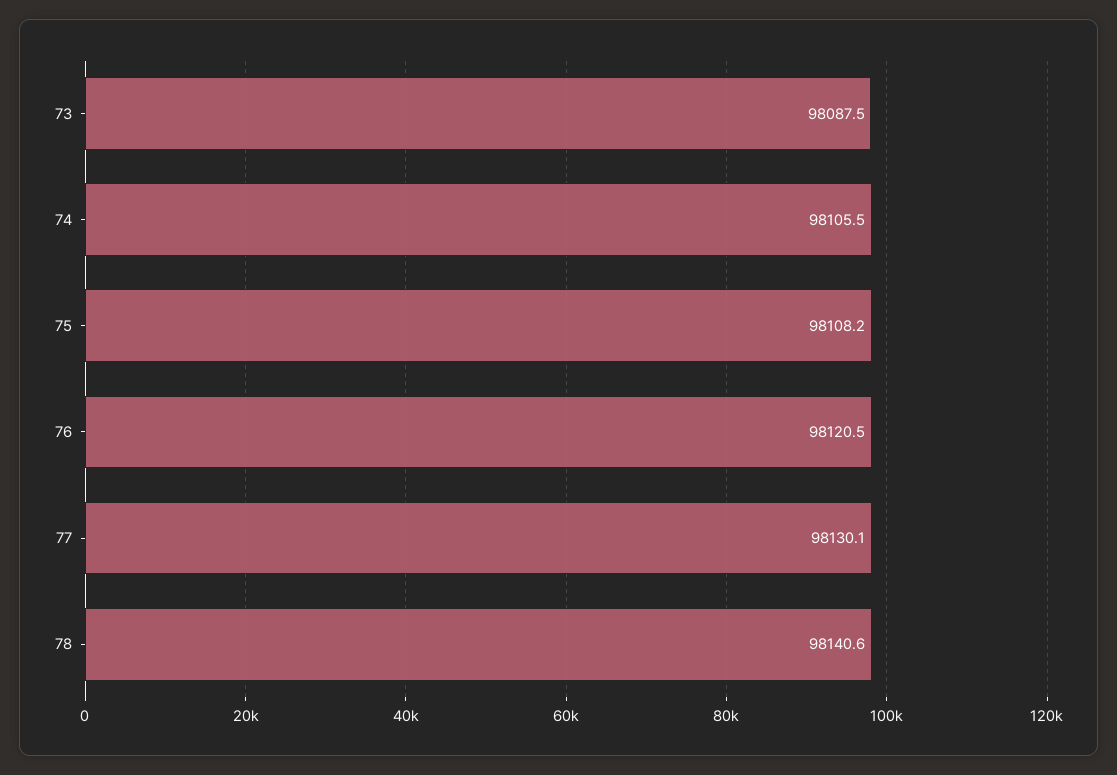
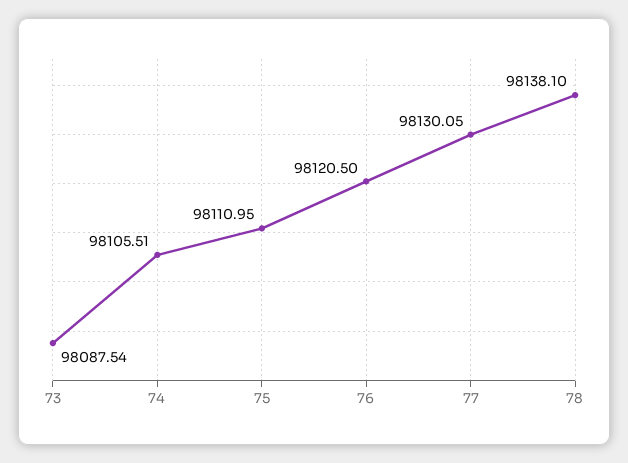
  {
    "73": 98087.54,
    "74": 98105.51,
-   "75": 98108.2,
+   "75": 98110.95,
    "76": 98120.5,
    "77": 98130.05,
-   "78": 98140.6
+   "78": 98138.1
  }

